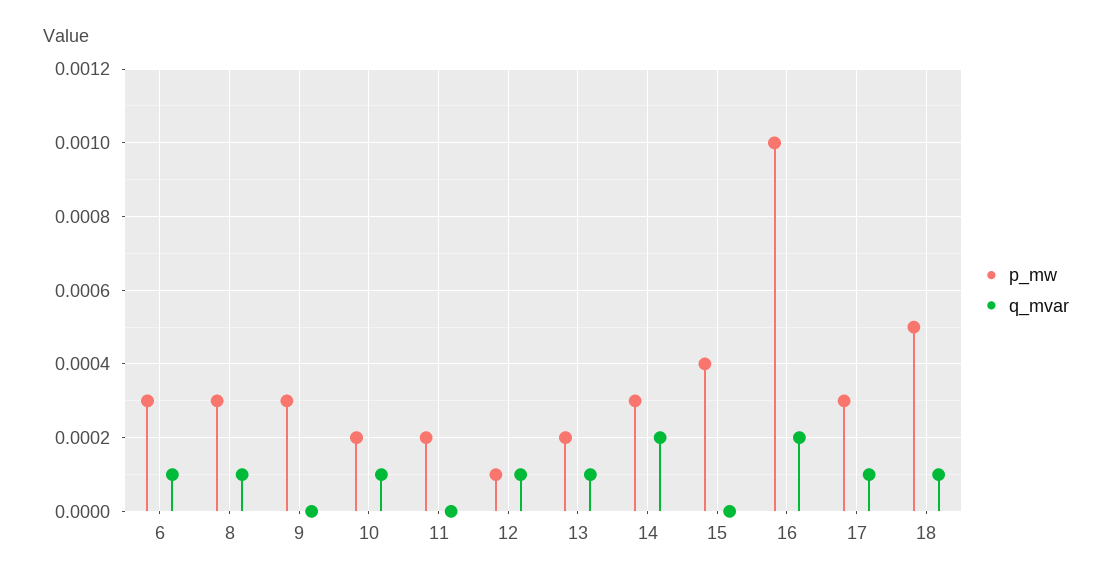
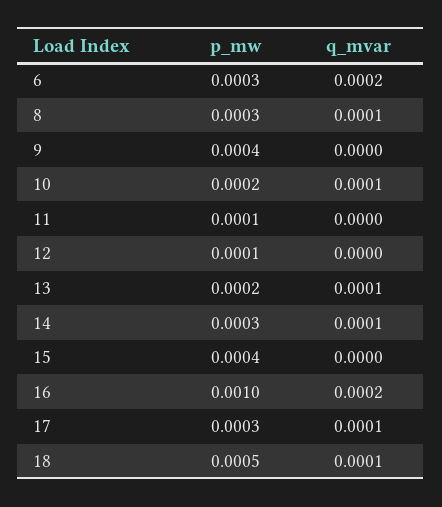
  {
    "p_mw": {
      "6": 0.0003,
      "8": 0.0003,
-     "9": 0.0003,
+     "9": 0.0004,
      "10": 0.0002,
-     "11": 0.0002,
+     "11": 0.0001,
      "12": 0.0001,
      "13": 0.0002,
      "14": 0.0003,
      "15": 0.0004,
      "16": 0.001,
      "17": 0.0003,
      "18": 0.0005
    },
    "q_mvar": {
-     "6": 0.0001,
+     "6": 0.0002,
      "8": 0.0001,
      "9": 0,
      "10": 0.0001,
      "11": 0,
-     "12": 0.0001,
+     "12": 0,
      "13": 0.0001,
-     "14": 0.0002,
+     "14": 0.0001,
      "15": 0,
      "16": 0.0002,
      "17": 0.0001,
      "18": 0.0001
    }
  }

